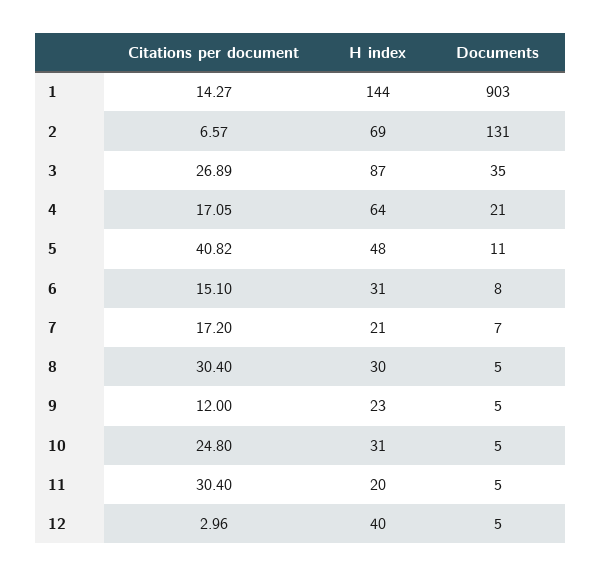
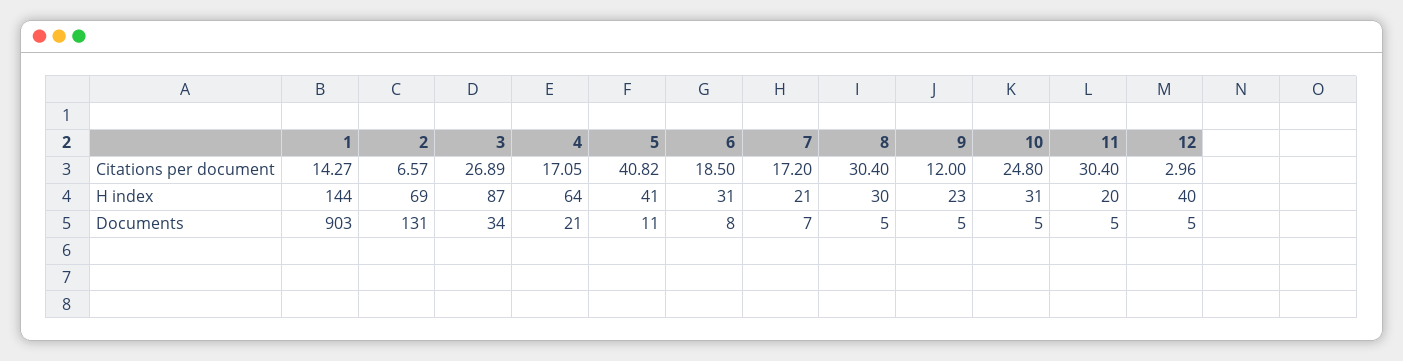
  {
    "Citations per document": {
      "1": 14.27,
      "2": 6.57,
      "3": 26.89,
      "4": 17.05,
      "5": 40.82,
-     "6": 15.1,
+     "6": 18.5,
      "7": 17.2,
      "8": 30.4,
      "9": 12,
      "10": 24.8,
      "11": 30.4,
      "12": 2.96
    },
    "H index": {
      "1": 144,
      "2": 69,
      "3": 87,
      "4": 64,
-     "5": 48,
+     "5": 41,
      "6": 31,
      "7": 21,
      "8": 30,
      "9": 23,
      "10": 31,
      "11": 20,
      "12": 40
    },
    "Documents": {
      "1": 903,
      "2": 131,
-     "3": 35,
+     "3": 34,
      "4": 21,
      "5": 11,
      "6": 8,
      "7": 7,
      "8": 5,
      "9": 5,
      "10": 5,
      "11": 5,
      "12": 5
    }
  }

